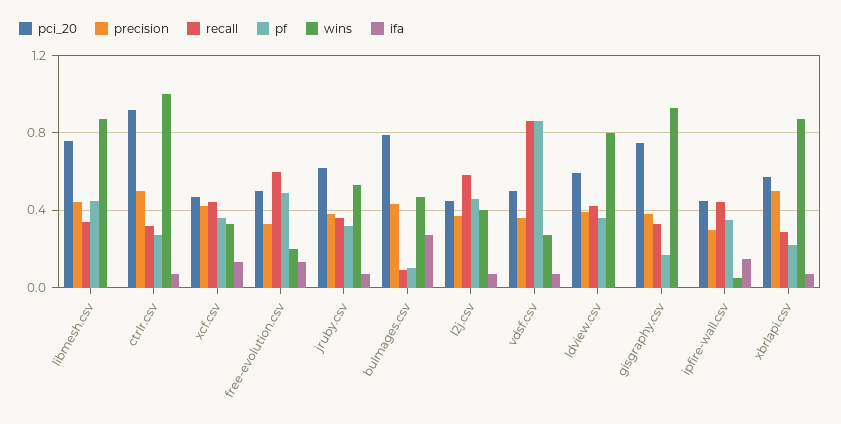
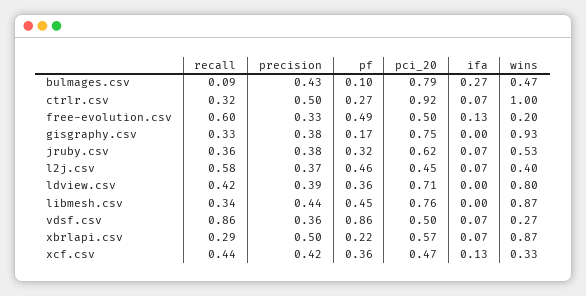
  {
    "pci_20": {
      "libmesh.csv": 0.76,
      "ctrlr.csv": 0.92,
      "xcf.csv": 0.47,
      "free-evolution.csv": 0.5,
      "jruby.csv": 0.62,
      "bulmages.csv": 0.79,
      "l2j.csv": 0.45,
      "vdsf.csv": 0.5,
-     "ldview.csv": 0.6,
+     "ldview.csv": 0.71,
      "gisgraphy.csv": 0.75,
-     "ipfire-wall.csv": 0.45,
      "xbrlapi.csv": 0.57
    },
    "precision": {
      "libmesh.csv": 0.44,
      "ctrlr.csv": 0.5,
      "xcf.csv": 0.42,
      "free-evolution.csv": 0.33,
      "jruby.csv": 0.38,
      "bulmages.csv": 0.43,
      "l2j.csv": 0.37,
      "vdsf.csv": 0.36,
      "ldview.csv": 0.39,
      "gisgraphy.csv": 0.38,
-     "ipfire-wall.csv": 0.3,
      "xbrlapi.csv": 0.5
    },
    "recall": {
      "libmesh.csv": 0.34,
      "ctrlr.csv": 0.32,
      "xcf.csv": 0.44,
      "free-evolution.csv": 0.6,
      "jruby.csv": 0.36,
      "bulmages.csv": 0.09,
      "l2j.csv": 0.58,
      "vdsf.csv": 0.86,
      "ldview.csv": 0.42,
      "gisgraphy.csv": 0.33,
-     "ipfire-wall.csv": 0.45,
      "xbrlapi.csv": 0.29
    },
    "pf": {
      "libmesh.csv": 0.45,
      "ctrlr.csv": 0.27,
      "xcf.csv": 0.36,
      "free-evolution.csv": 0.49,
      "jruby.csv": 0.32,
      "bulmages.csv": 0.1,
      "l2j.csv": 0.46,
      "vdsf.csv": 0.86,
      "ldview.csv": 0.36,
      "gisgraphy.csv": 0.17,
-     "ipfire-wall.csv": 0.35,
      "xbrlapi.csv": 0.22
    },
    "wins": {
      "libmesh.csv": 0.87,
      "ctrlr.csv": 1,
      "xcf.csv": 0.33,
      "free-evolution.csv": 0.2,
      "jruby.csv": 0.53,
      "bulmages.csv": 0.47,
      "l2j.csv": 0.4,
      "vdsf.csv": 0.27,
      "ldview.csv": 0.8,
      "gisgraphy.csv": 0.93,
-     "ipfire-wall.csv": 0.05,
      "xbrlapi.csv": 0.87
    },
    "ifa": {
      "libmesh.csv": 0,
      "ctrlr.csv": 0.07,
      "xcf.csv": 0.13,
      "free-evolution.csv": 0.13,
      "jruby.csv": 0.07,
      "bulmages.csv": 0.27,
      "l2j.csv": 0.07,
      "vdsf.csv": 0.07,
      "ldview.csv": 0,
      "gisgraphy.csv": 0,
-     "ipfire-wall.csv": 0.15,
      "xbrlapi.csv": 0.07
    }
  }

